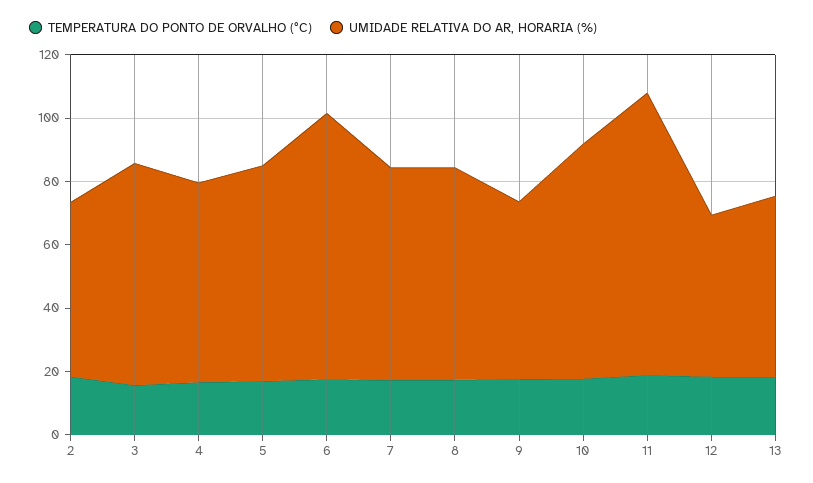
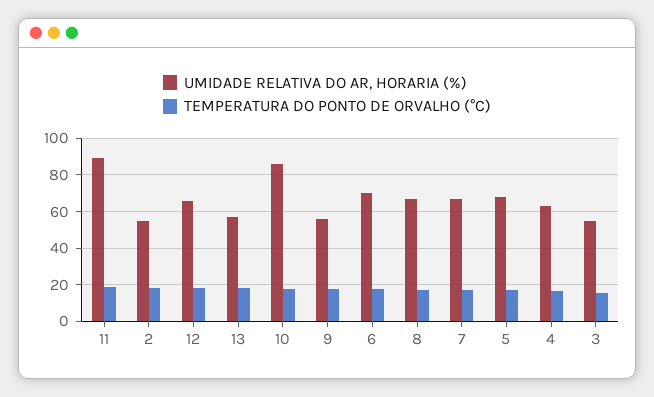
  {
    "TEMPERATURA DO PONTO DE ORVALHO (°C)": {
      "2": 20,
      "3": 15,
      "4": 15,
      "5": 15,
      "6": 20,
      "7": 15,
      "8": 15,
      "9": 20,
      "10": 20,
      "11": 20,
      "12": 20,
      "13": 20
    },
    "UMIDADE RELATIVA DO AR, HORARIA (%)": {
      "2": 55,
-     "3": 70,
+     "3": 55,
      "4": 65,
      "5": 70,
-     "6": 85,
+     "6": 70,
      "7": 65,
      "8": 65,
      "9": 55,
-     "10": 75,
+     "10": 85,
      "11": 90,
-     "12": 50,
+     "12": 65,
      "13": 55
    }
  }

